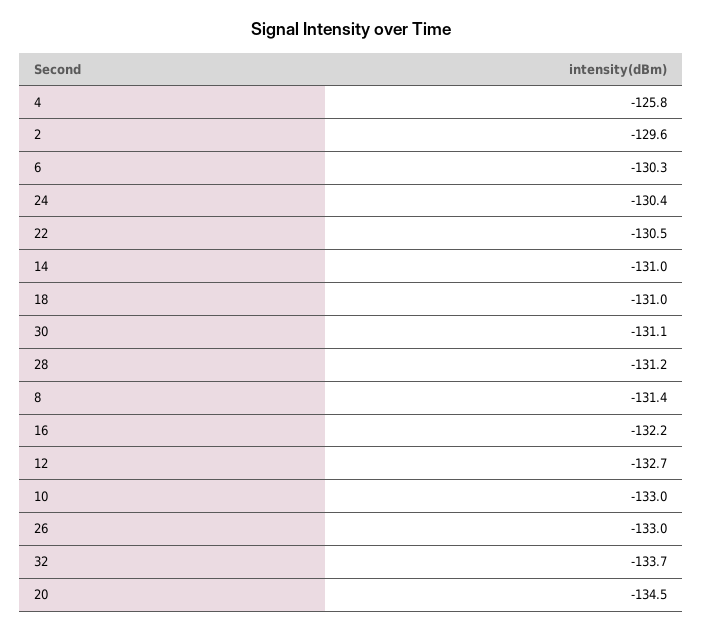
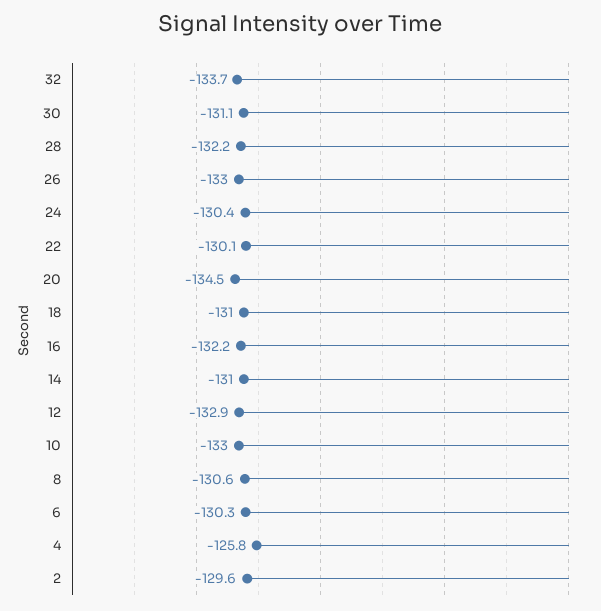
  {
    "4": -125.8,
    "2": -129.6,
    "6": -130.3,
    "24": -130.4,
-   "22": -130.5,
+   "22": -130.1,
    "14": -131,
    "18": -131,
    "30": -131.1,
-   "28": -131.2,
+   "28": -132.2,
-   "8": -131.4,
+   "8": -130.6,
    "16": -132.2,
-   "12": -132.7,
+   "12": -132.9,
    "10": -133,
    "26": -133,
    "32": -133.7,
    "20": -134.5
  }

